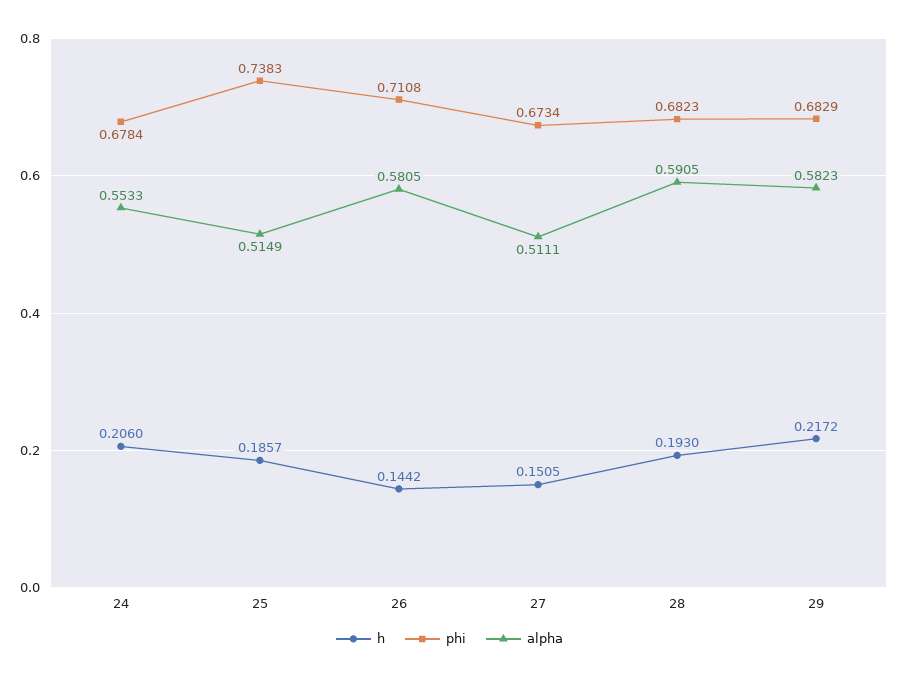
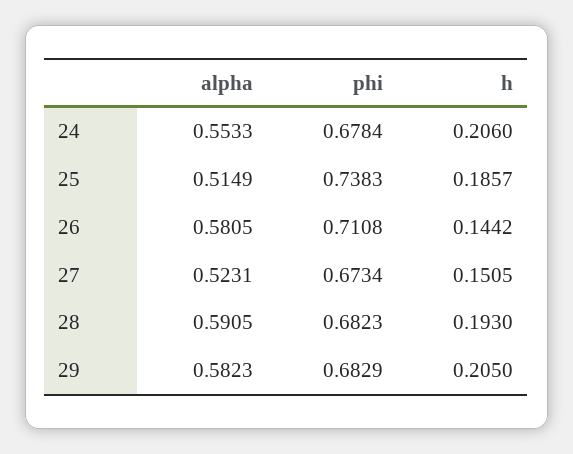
  {
    "h": {
      "24": 0.206,
      "25": 0.1857,
      "26": 0.1442,
      "27": 0.1505,
      "28": 0.193,
-     "29": 0.2172
+     "29": 0.205
    },
    "phi": {
      "24": 0.6784,
      "25": 0.7383,
      "26": 0.7108,
      "27": 0.6734,
      "28": 0.6823,
      "29": 0.6829
    },
    "alpha": {
      "24": 0.5533,
      "25": 0.5149,
      "26": 0.5805,
-     "27": 0.5111,
+     "27": 0.5231,
      "28": 0.5905,
      "29": 0.5823
    }
  }

